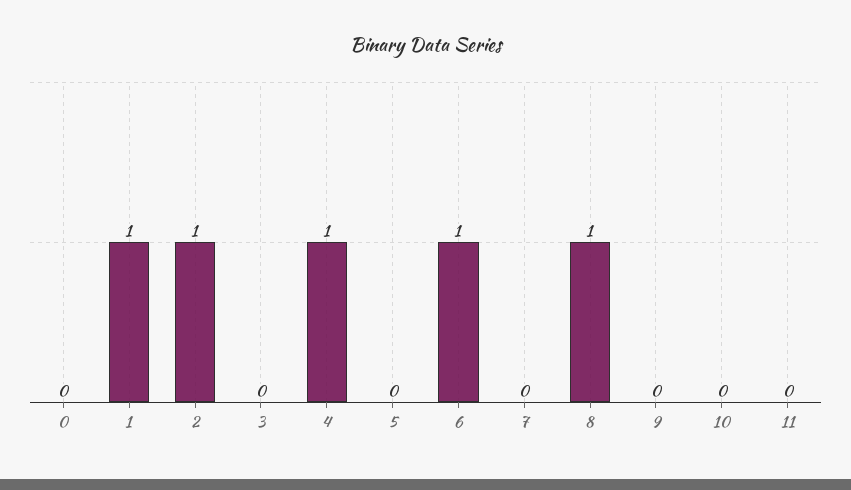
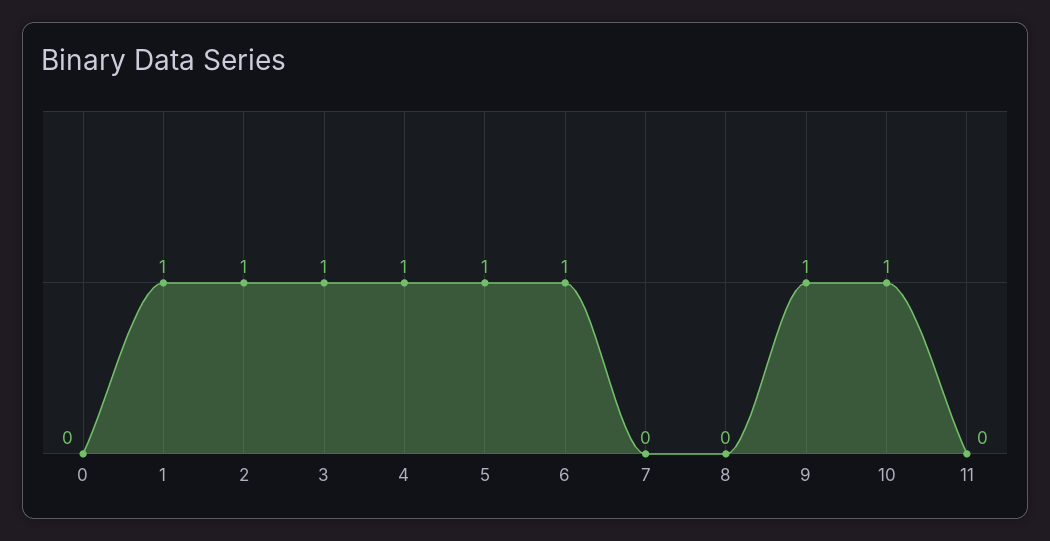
  {
    "0": 0,
    "1": 1,
    "2": 1,
-   "3": 0,
+   "3": 1,
    "4": 1,
-   "5": 0,
+   "5": 1,
    "6": 1,
    "7": 0,
-   "8": 1,
+   "8": 0,
-   "9": 0,
+   "9": 1,
-   "10": 0,
+   "10": 1,
    "11": 0
  }

